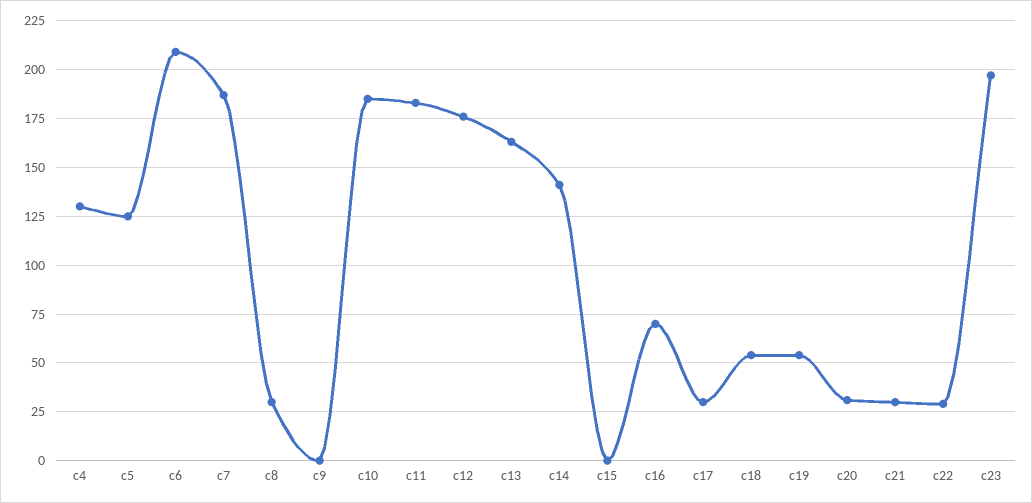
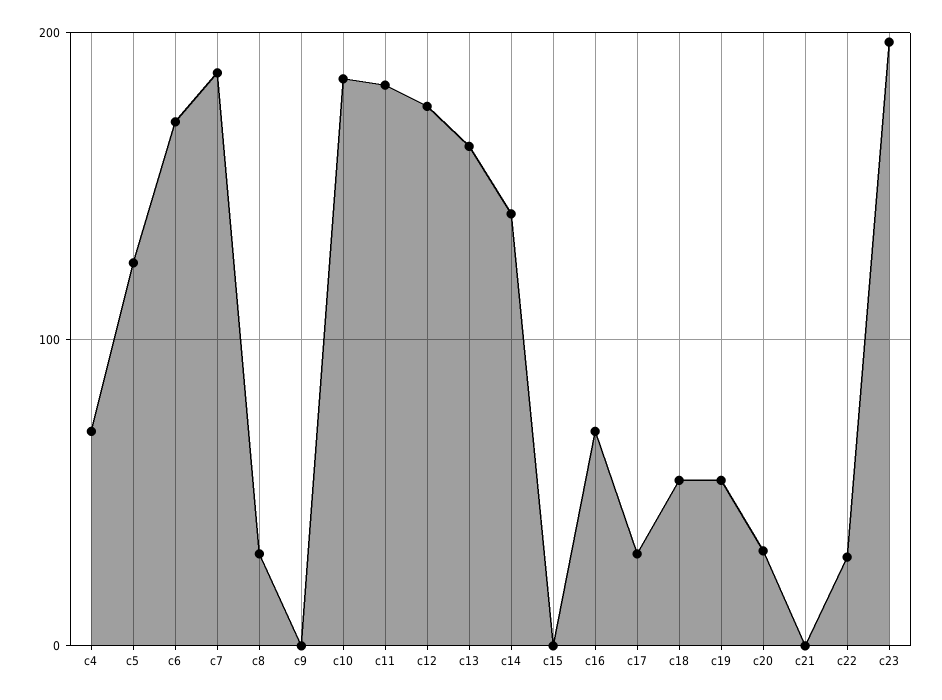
  {
-   "c4": 130,
+   "c4": 70,
    "c5": 125,
-   "c6": 210,
+   "c6": 170,
    "c7": 185,
    "c8": 30,
    "c9": 0,
    "c10": 185,
    "c11": 185,
    "c12": 175,
    "c13": 165,
    "c14": 140,
    "c15": 0,
    "c16": 70,
    "c17": 30,
    "c18": 55,
    "c19": 55,
    "c20": 30,
-   "c21": 30,
+   "c21": 0,
    "c22": 30,
    "c23": 195
  }

